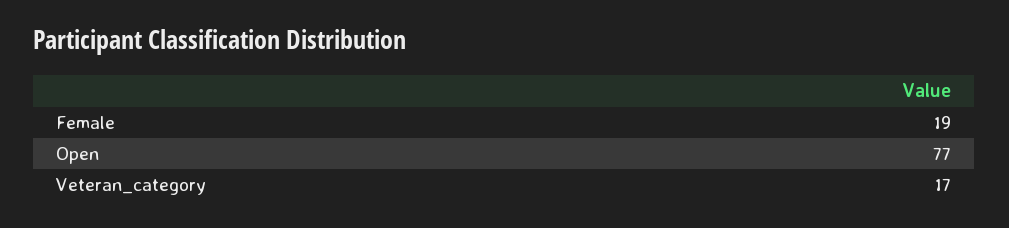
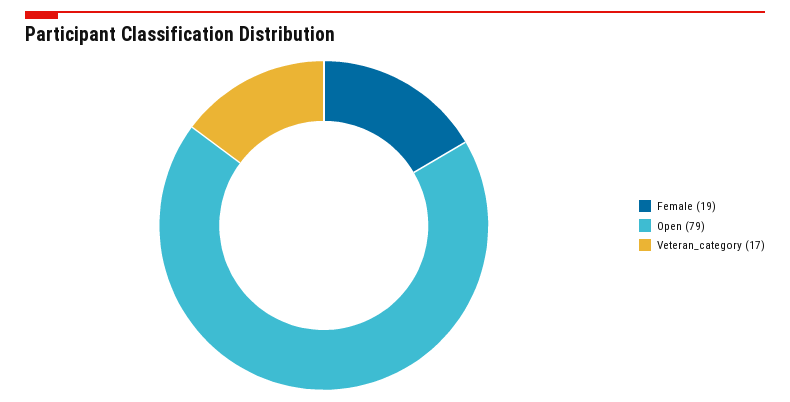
  {
    "Female": 19,
-   "Open": 77,
+   "Open": 79,
    "Veteran_category": 17
  }

